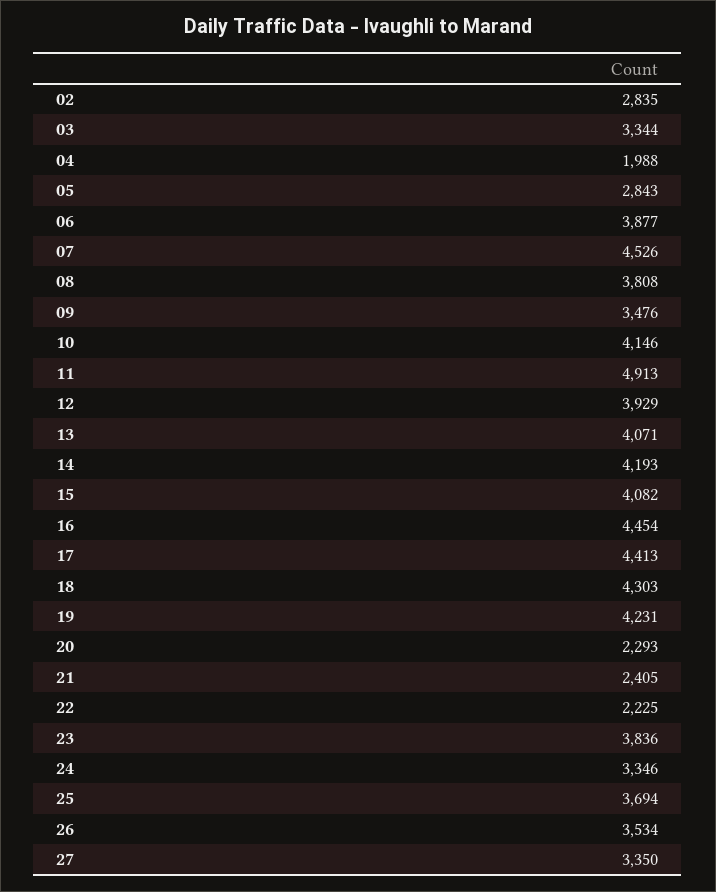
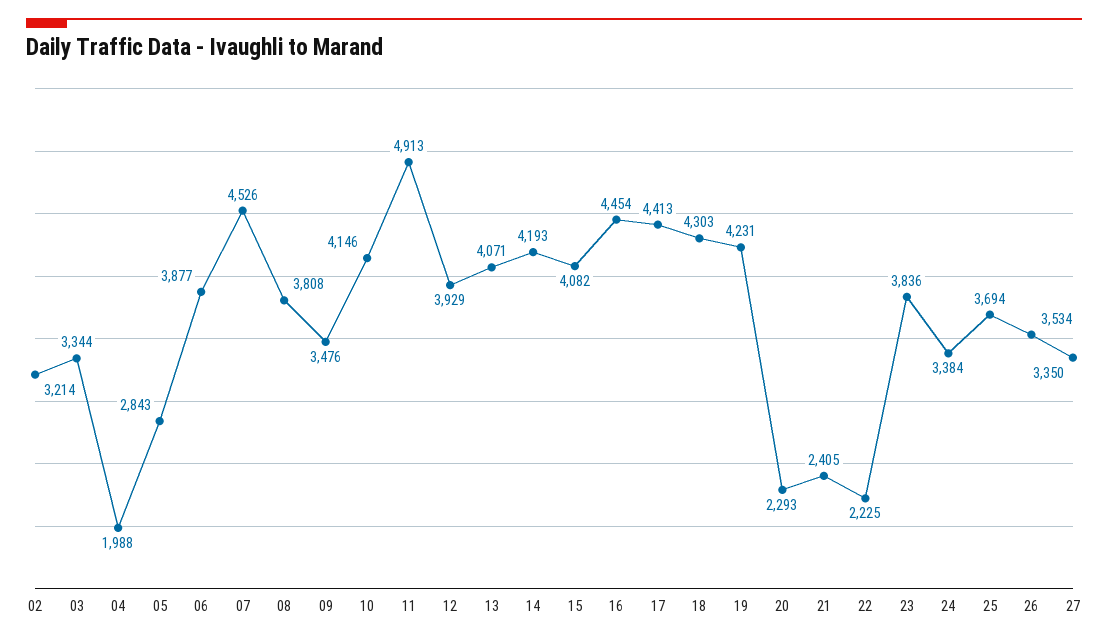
  {
-   "02": 2835,
+   "02": 3214,
    "03": 3344,
    "04": 1988,
    "05": 2843,
    "06": 3877,
    "07": 4526,
    "08": 3808,
    "09": 3476,
    "10": 4146,
    "11": 4913,
    "12": 3929,
    "13": 4071,
    "14": 4193,
    "15": 4082,
    "16": 4454,
    "17": 4413,
    "18": 4303,
    "19": 4231,
    "20": 2293,
    "21": 2405,
    "22": 2225,
    "23": 3836,
-   "24": 3346,
+   "24": 3384,
    "25": 3694,
    "26": 3534,
    "27": 3350
  }

